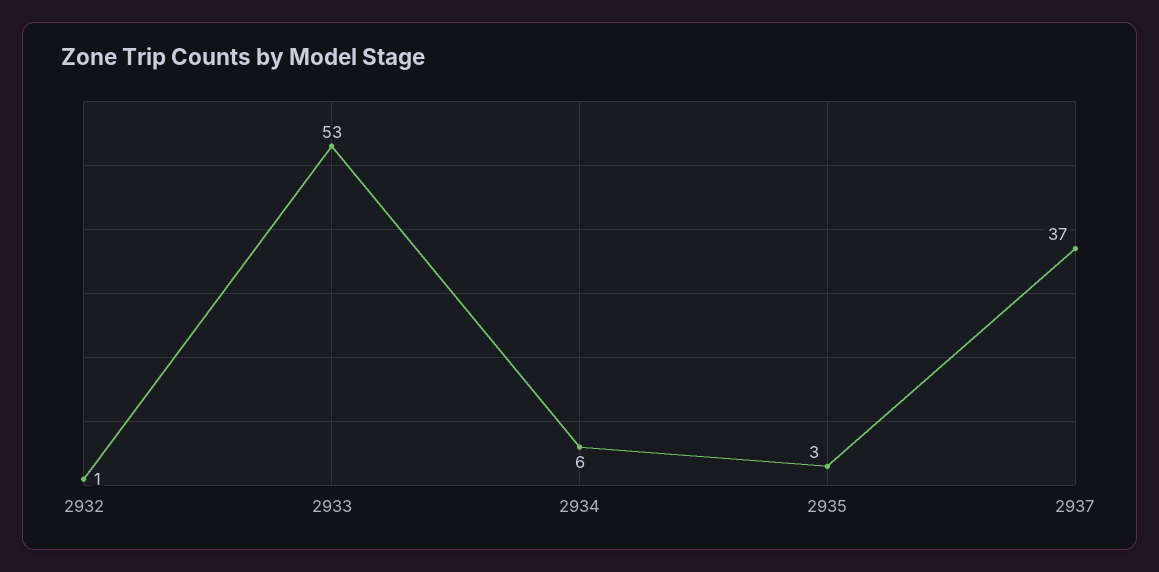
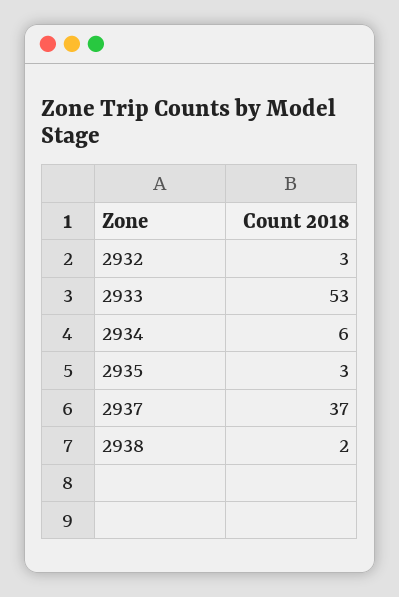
  {
-   "2932": 1,
+   "2932": 3,
    "2933": 53,
    "2934": 6,
    "2935": 3,
-   "2937": 37
+   "2937": 37,
+   "2938": 2
  }

